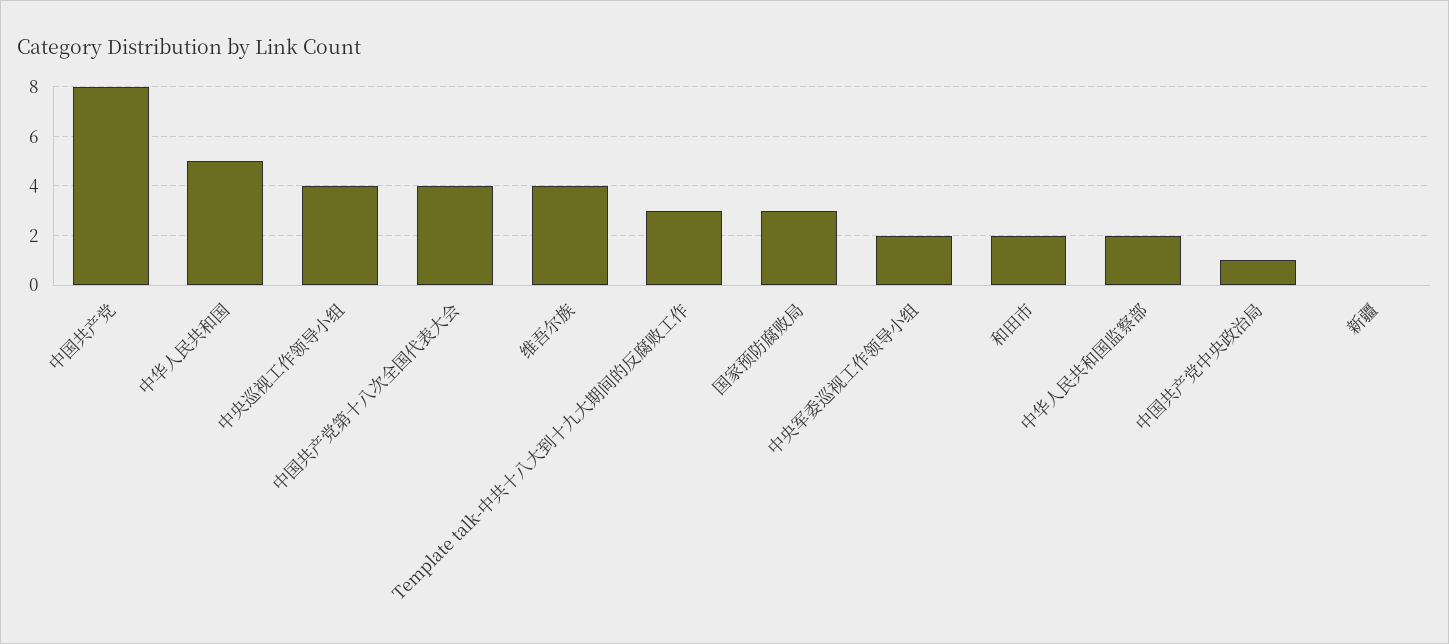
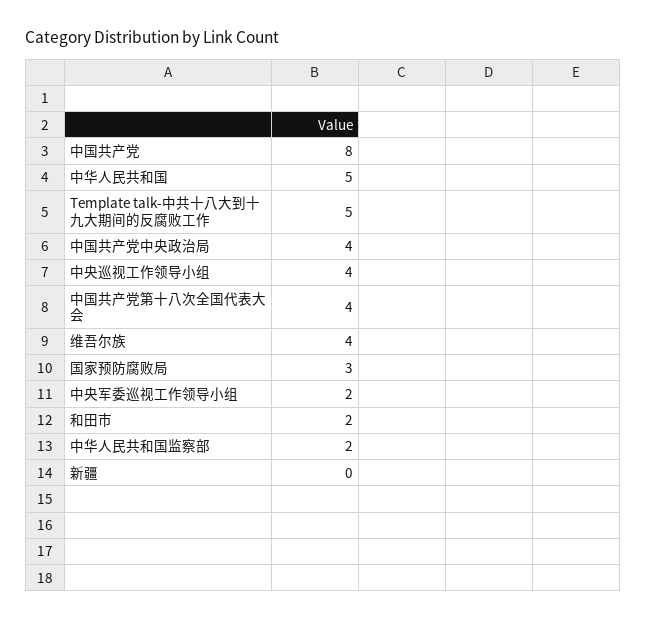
  {
    "中国共产党": 8,
    "中华人民共和国": 5,
    "中央巡视工作领导小组": 4,
    "中国共产党第十八次全国代表大会": 4,
    "维吾尔族": 4,
-   "Template talk-中共十八大到十九大期间的反腐败工作": 3,
+   "Template talk-中共十八大到十九大期间的反腐败工作": 5,
    "国家预防腐败局": 3,
    "中央军委巡视工作领导小组": 2,
    "和田市": 2,
    "中华人民共和国监察部": 2,
-   "中国共产党中央政治局": 1,
+   "中国共产党中央政治局": 4,
    "新疆": 0
  }

